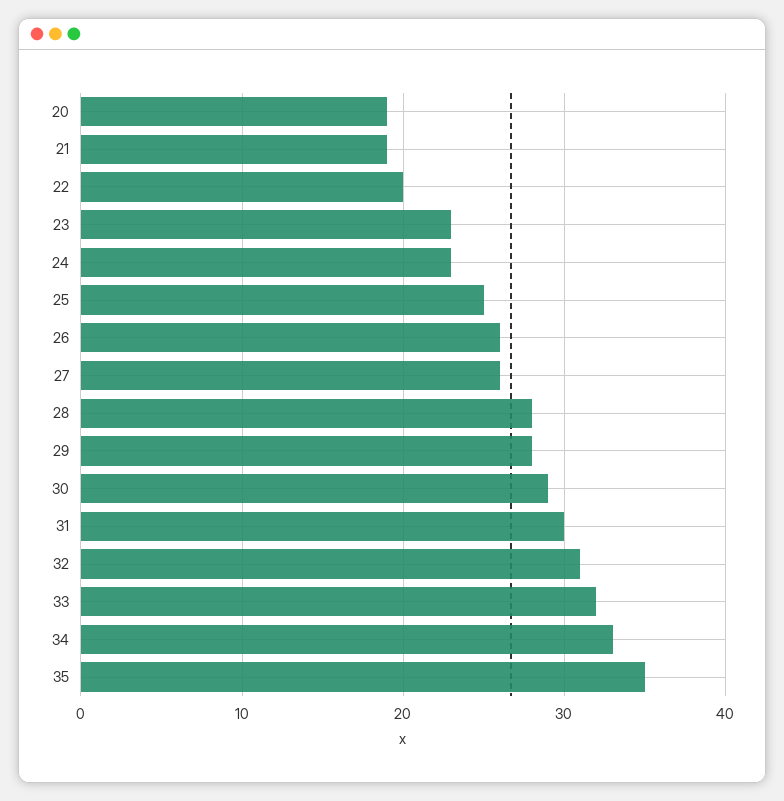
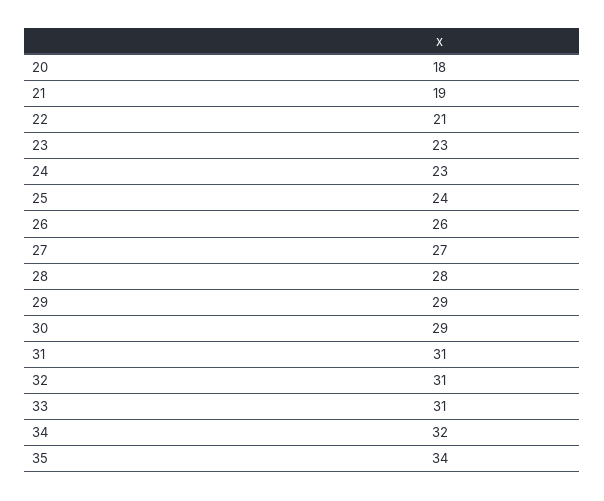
  {
-   "20": 19,
+   "20": 18,
    "21": 19,
-   "22": 20,
+   "22": 21,
    "23": 23,
    "24": 23,
-   "25": 25,
+   "25": 24,
    "26": 26,
-   "27": 26,
+   "27": 27,
    "28": 28,
-   "29": 28,
+   "29": 29,
    "30": 29,
-   "31": 30,
+   "31": 31,
    "32": 31,
-   "33": 32,
+   "33": 31,
-   "34": 33,
+   "34": 32,
-   "35": 35
+   "35": 34
  }

